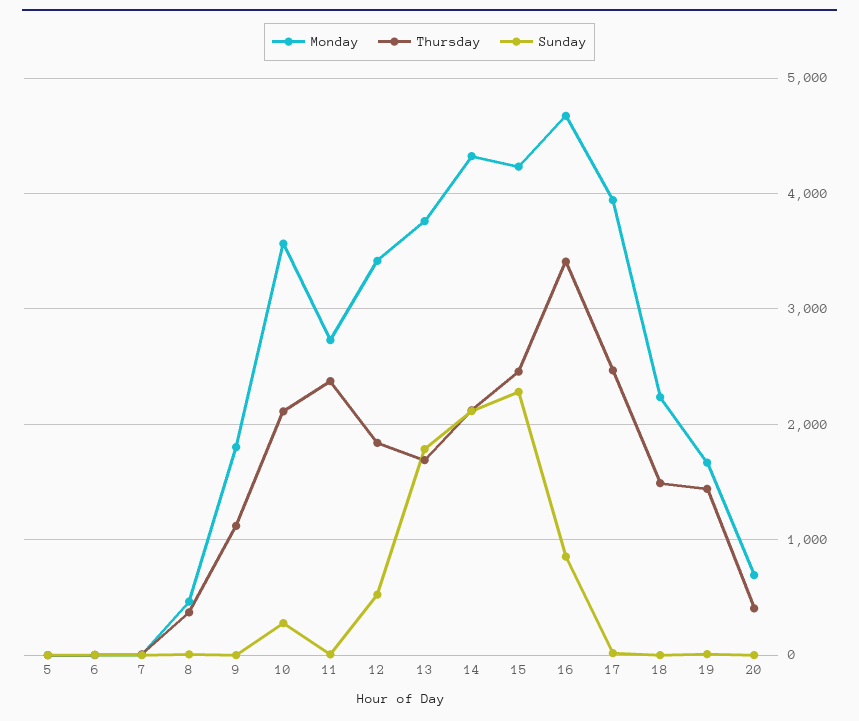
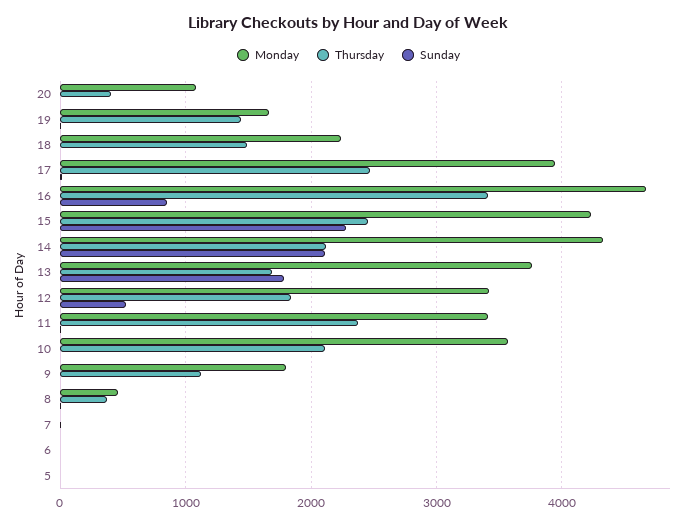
  {
    "Monday": {
      "5": 0,
      "6": 0,
      "7": 0,
      "8": 500,
      "9": 1800,
      "10": 3600,
-     "11": 2700,
+     "11": 3400,
      "12": 3400,
      "13": 3800,
      "14": 4300,
      "15": 4200,
      "16": 4700,
      "17": 3900,
      "18": 2200,
      "19": 1700,
-     "20": 700
+     "20": 1100
    },
    "Thursday": {
      "5": 0,
      "6": 0,
      "7": 0,
      "8": 400,
      "9": 1100,
      "10": 2100,
      "11": 2400,
      "12": 1800,
      "13": 1700,
      "14": 2100,
      "15": 2500,
      "16": 3400,
      "17": 2500,
      "18": 1500,
      "19": 1400,
      "20": 400
    },
    "Sunday": {
      "5": 0,
      "6": 0,
      "7": 0,
      "8": 0,
      "9": 0,
-     "10": 300,
+     "10": 0,
      "11": 0,
      "12": 500,
      "13": 1800,
      "14": 2100,
      "15": 2300,
      "16": 900,
      "17": 0,
      "18": 0,
      "19": 0,
      "20": 0
    }
  }

